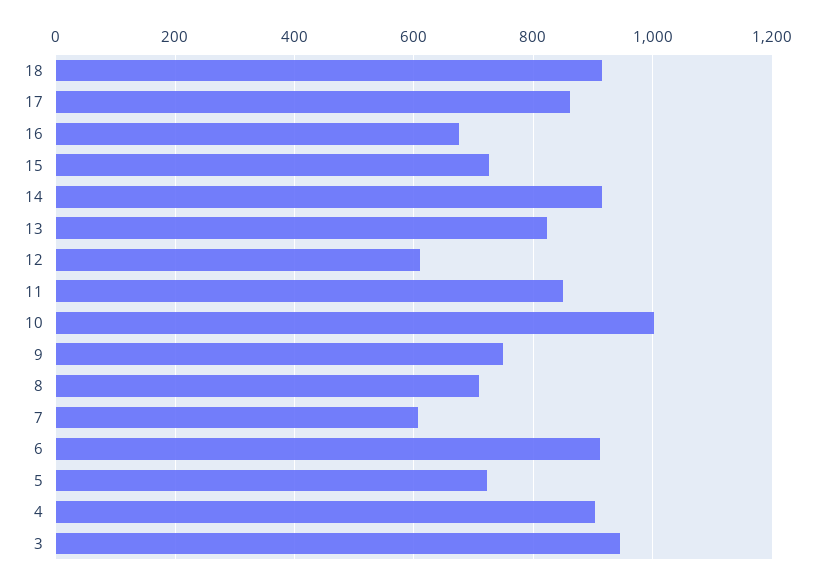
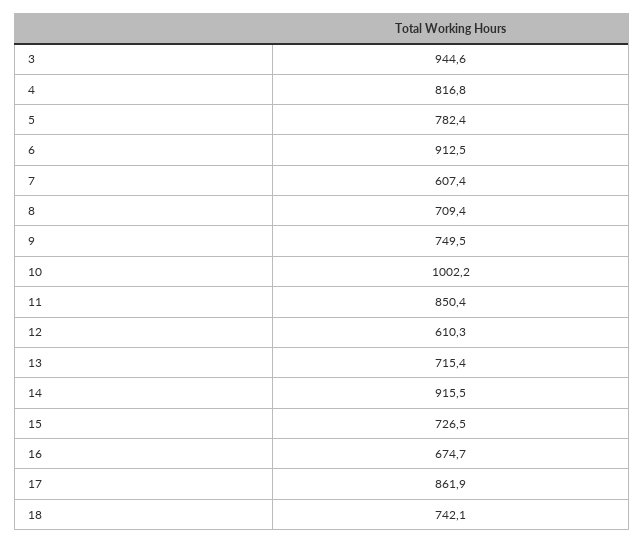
  {
-   "18": 920,
+   "18": 742.1,
    "17": 861.9,
    "16": 674.7,
    "15": 726.5,
    "14": 915.5,
-   "13": 820,
+   "13": 715.4,
    "12": 610.3,
    "11": 850.4,
    "10": 1002.2,
    "9": 749.5,
    "8": 709.4,
    "7": 607.4,
    "6": 912.5,
-   "5": 720,
+   "5": 782.4,
-   "4": 900,
+   "4": 816.8,
    "3": 944.6
  }

